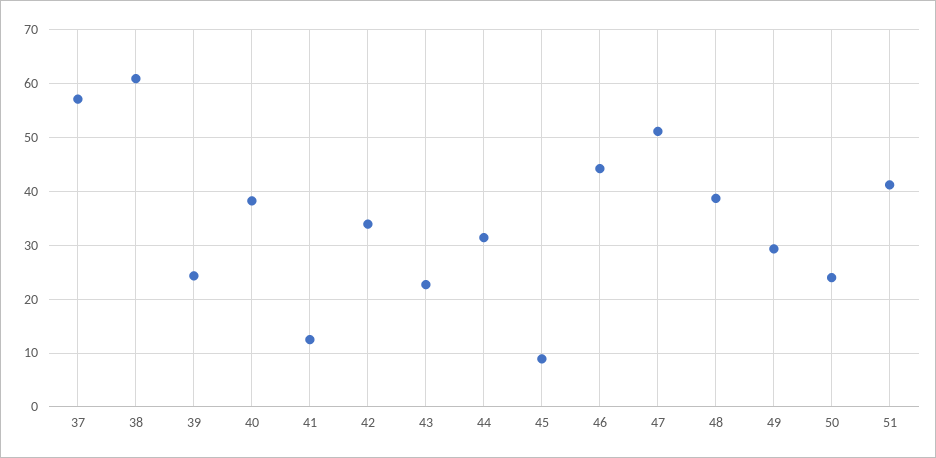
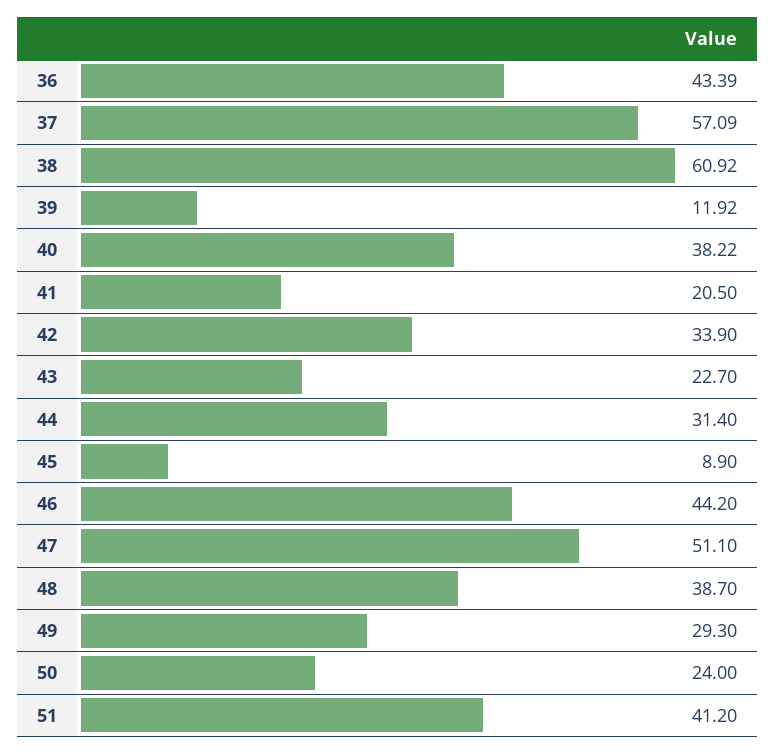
  {
    "37": 57.09,
    "38": 60.92,
-   "39": 24,
+   "39": 11.92,
    "40": 38.22,
-   "41": 12,
+   "41": 20.5,
    "42": 33.9,
    "43": 22.7,
    "44": 31.4,
    "45": 8.9,
    "46": 44.2,
    "47": 51.1,
    "48": 38.7,
    "49": 29.3,
    "50": 24,
-   "51": 41.2
+   "51": 41.2,
+   "36": 43.39
  }

